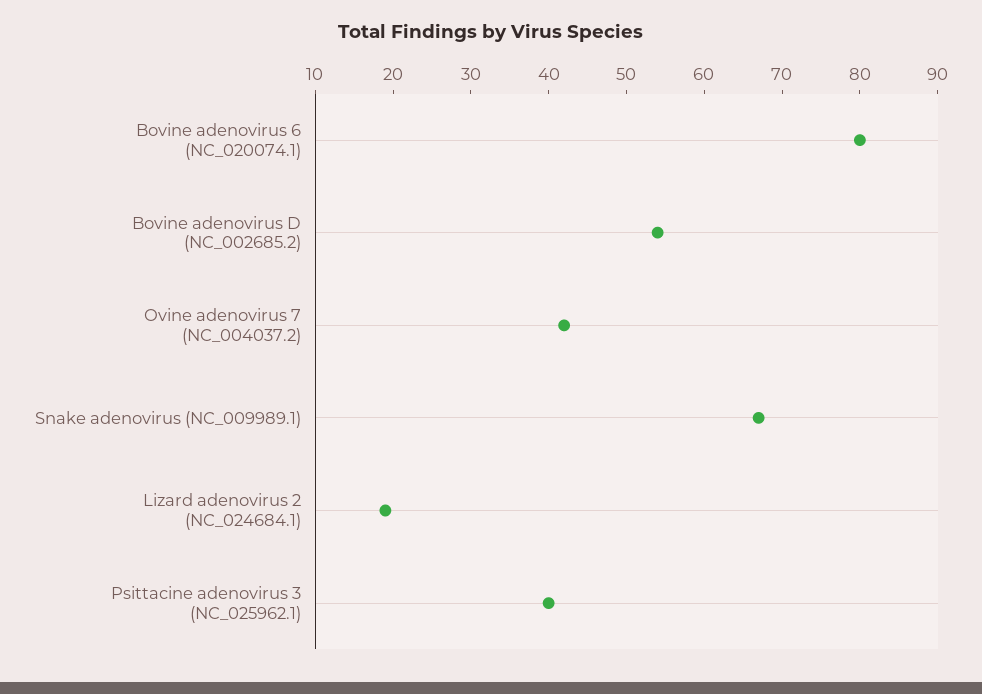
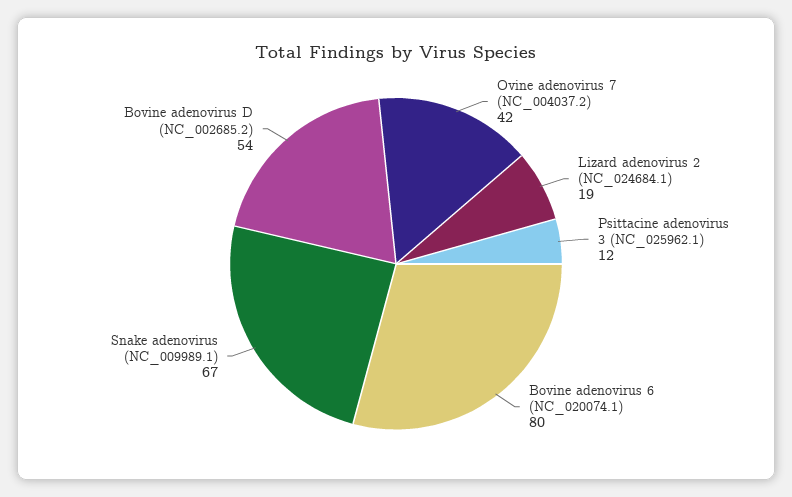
  {
    "Bovine adenovirus 6 (NC_020074.1)": 80,
    "Bovine adenovirus D (NC_002685.2)": 54,
    "Ovine adenovirus 7 (NC_004037.2)": 42,
    "Snake adenovirus (NC_009989.1)": 67,
    "Lizard adenovirus 2 (NC_024684.1)": 19,
-   "Psittacine adenovirus 3 (NC_025962.1)": 40
+   "Psittacine adenovirus 3 (NC_025962.1)": 12
  }

